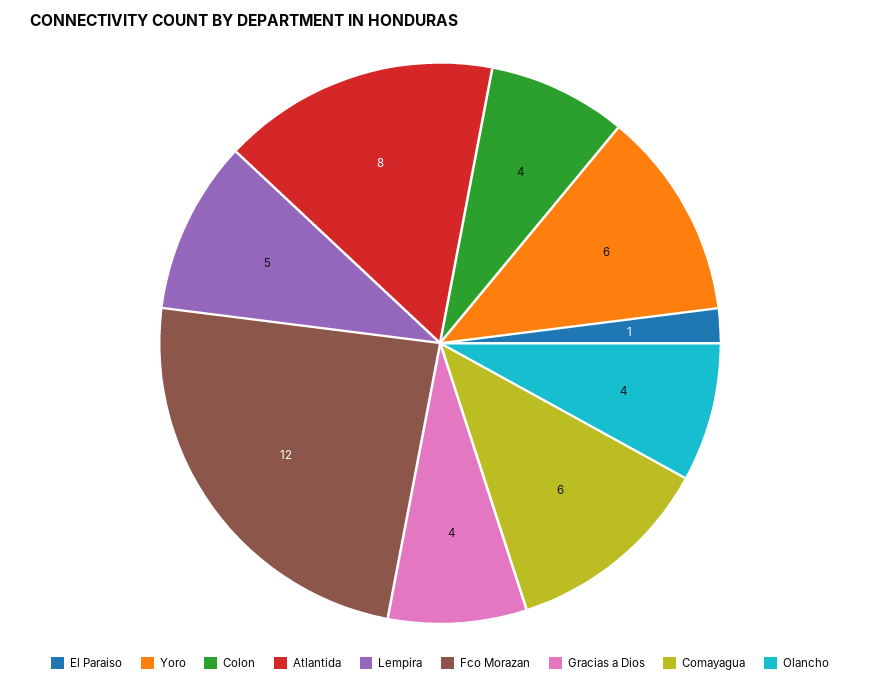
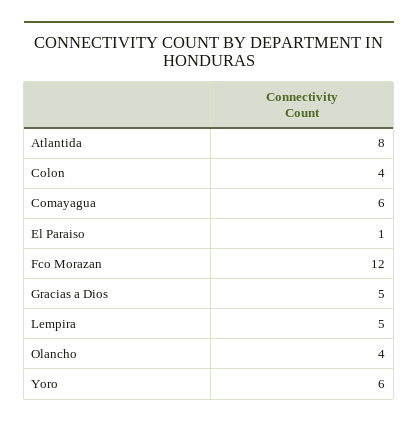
  {
    "El Paraiso": 1,
    "Yoro": 6,
    "Colon": 4,
    "Atlantida": 8,
    "Lempira": 5,
    "Fco Morazan": 12,
-   "Gracias a Dios": 4,
+   "Gracias a Dios": 5,
    "Comayagua": 6,
    "Olancho": 4
  }

